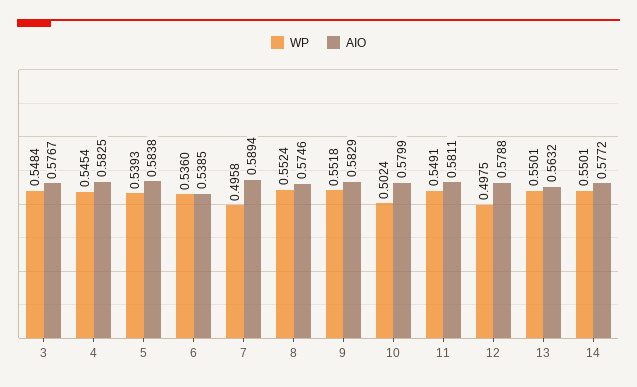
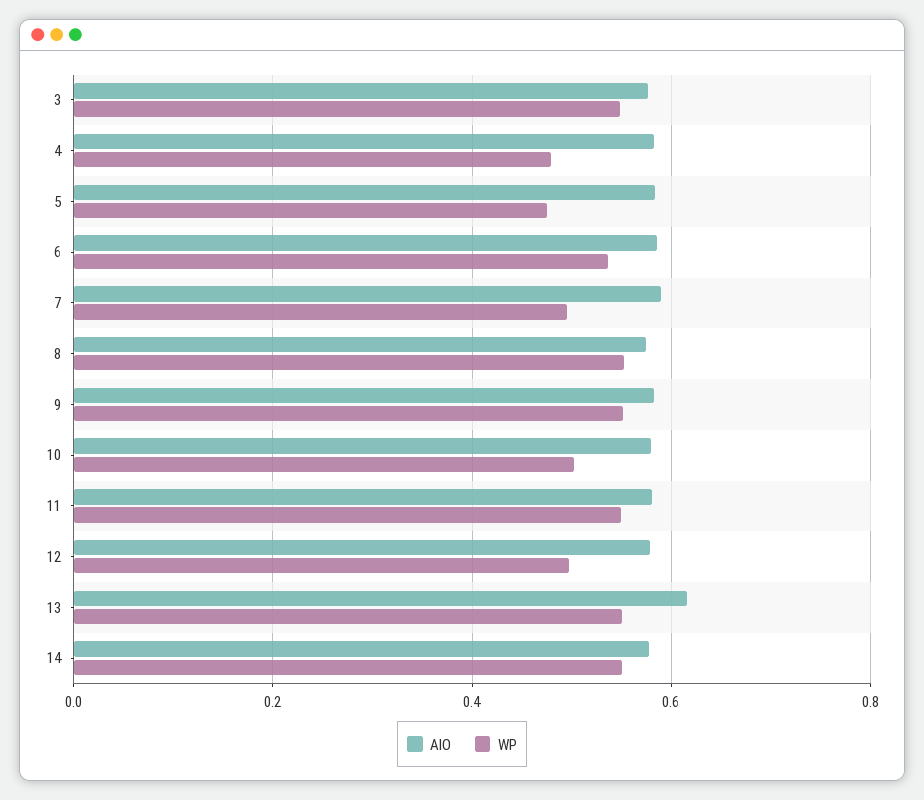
  {
    "WP": {
      "3": 0.5484,
-     "4": 0.5454,
+     "4": 0.48,
-     "5": 0.5393,
+     "5": 0.48,
      "6": 0.536,
      "7": 0.4958,
      "8": 0.5524,
      "9": 0.5518,
      "10": 0.5024,
      "11": 0.5491,
      "12": 0.4975,
      "13": 0.5501,
      "14": 0.5501
    },
    "AIO": {
      "3": 0.5767,
      "4": 0.5825,
      "5": 0.5838,
-     "6": 0.5385,
+     "6": 0.58,
      "7": 0.5894,
      "8": 0.5746,
      "9": 0.5829,
      "10": 0.5799,
      "11": 0.5811,
      "12": 0.5788,
-     "13": 0.5632,
+     "13": 0.62,
      "14": 0.5772
    }
  }

